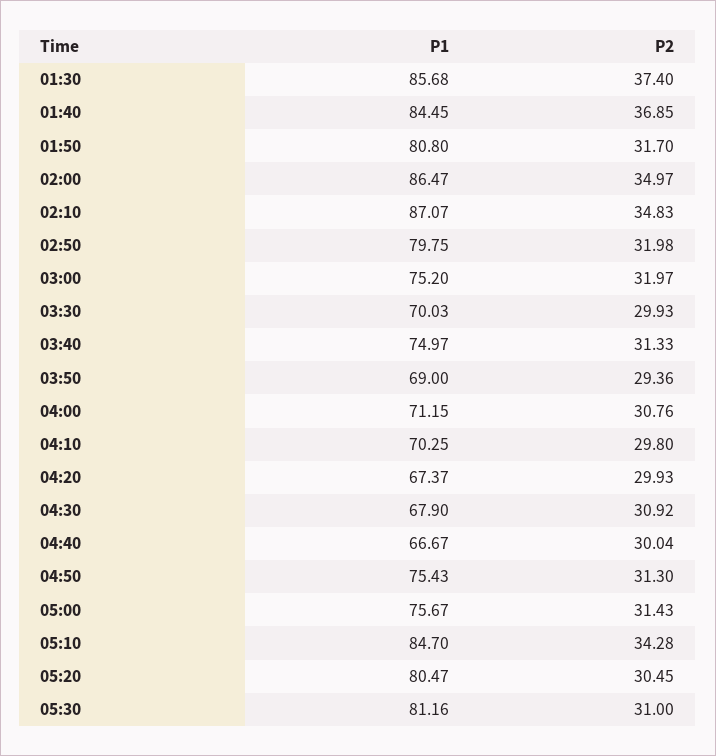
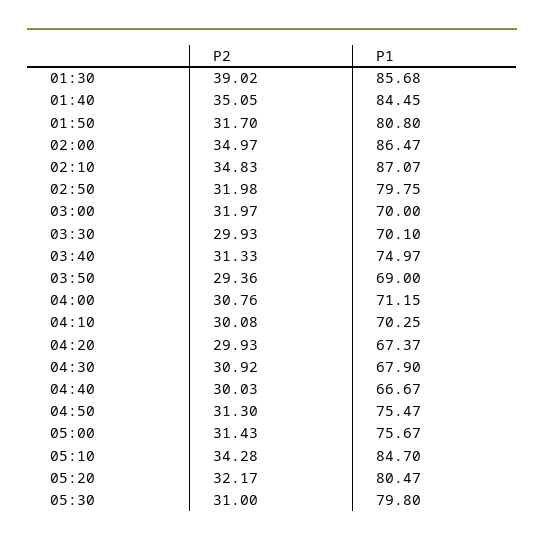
  {
    "P1": {
      "01:30": 85.68,
      "01:40": 84.45,
      "01:50": 80.8,
      "02:00": 86.47,
      "02:10": 87.07,
      "02:50": 79.75,
-     "03:00": 75.2,
+     "03:00": 70,
-     "03:30": 70.03,
+     "03:30": 70.1,
      "03:40": 74.97,
      "03:50": 69,
      "04:00": 71.15,
      "04:10": 70.25,
      "04:20": 67.37,
      "04:30": 67.9,
      "04:40": 66.67,
-     "04:50": 75.43,
+     "04:50": 75.47,
      "05:00": 75.67,
      "05:10": 84.7,
      "05:20": 80.47,
-     "05:30": 81.16
+     "05:30": 79.8
    },
    "P2": {
-     "01:30": 37.4,
+     "01:30": 39.02,
-     "01:40": 36.85,
+     "01:40": 35.05,
      "01:50": 31.7,
      "02:00": 34.97,
      "02:10": 34.83,
      "02:50": 31.98,
      "03:00": 31.97,
      "03:30": 29.93,
      "03:40": 31.33,
      "03:50": 29.36,
      "04:00": 30.76,
-     "04:10": 29.8,
+     "04:10": 30.08,
      "04:20": 29.93,
      "04:30": 30.92,
-     "04:40": 30.04,
+     "04:40": 30.03,
      "04:50": 31.3,
      "05:00": 31.43,
      "05:10": 34.28,
-     "05:20": 30.45,
+     "05:20": 32.17,
      "05:30": 31
    }
  }

